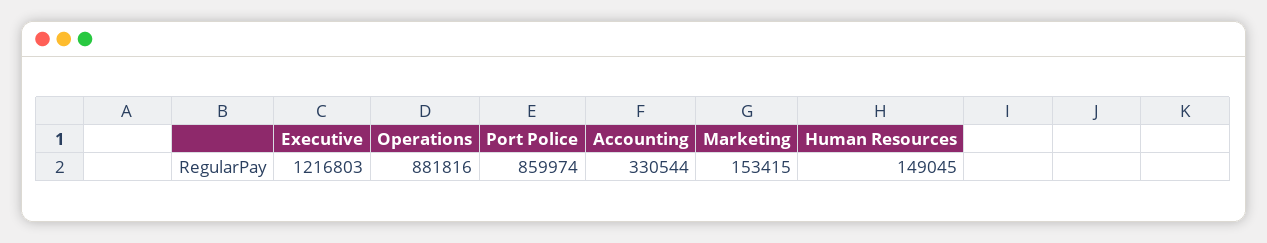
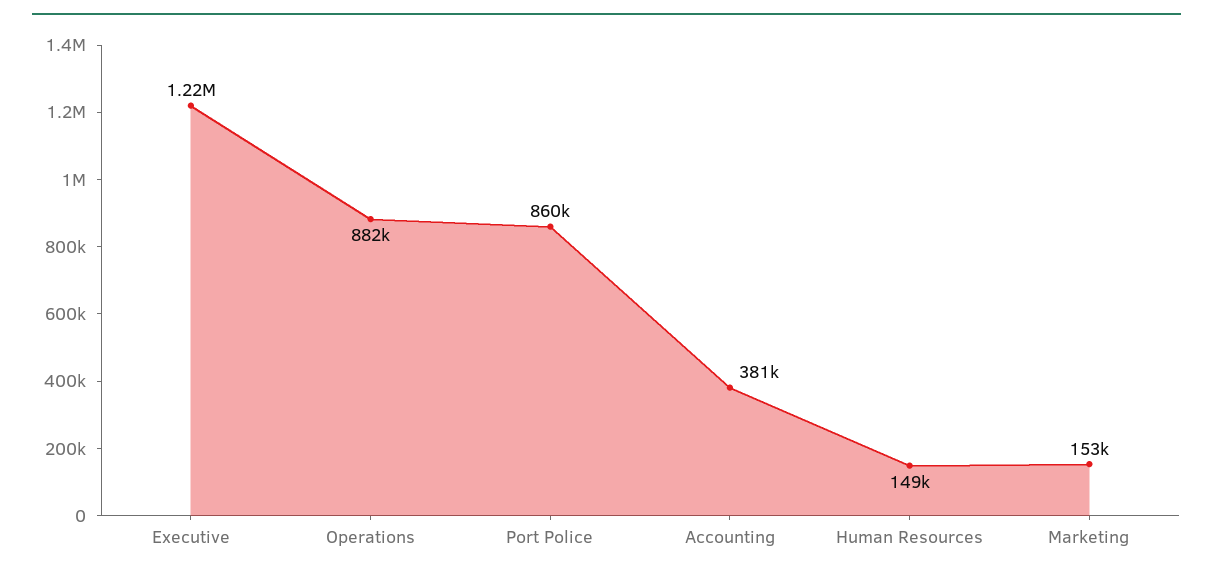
  {
    "Executive": 1216803,
    "Operations": 881816,
    "Port Police": 859974,
-   "Accounting": 330544,
+   "Accounting": 381000,
    "Marketing": 153415,
    "Human Resources": 149045
  }

